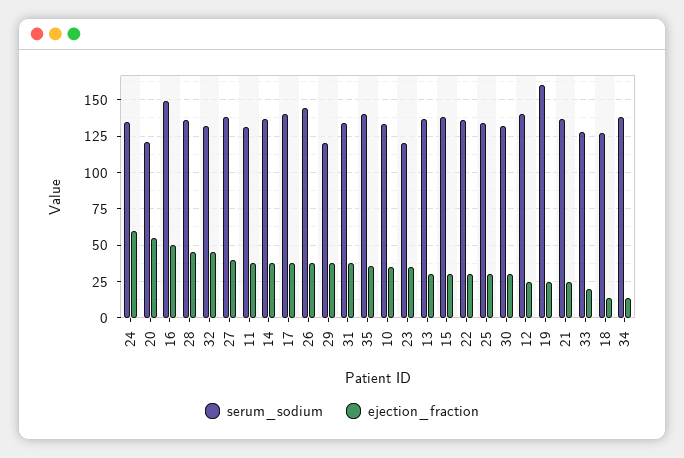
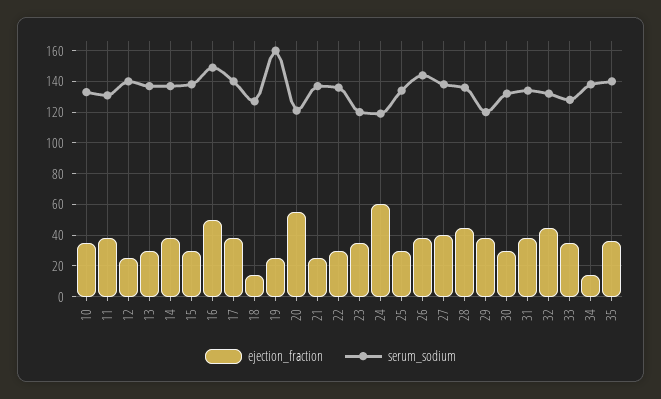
  {
    "serum_sodium": {
-     "24": 135,
+     "24": 120,
      "20": 120,
      "16": 150,
      "28": 135,
      "32": 130,
      "27": 140,
      "11": 130,
      "14": 135,
      "17": 140,
      "26": 145,
      "29": 120,
      "31": 135,
      "35": 140,
      "10": 135,
      "23": 120,
      "13": 135,
      "15": 140,
      "22": 135,
      "25": 135,
      "30": 130,
      "12": 140,
      "19": 160,
      "21": 135,
      "33": 130,
      "18": 125,
      "34": 140
    },
    "ejection_fraction": {
      "24": 60,
      "20": 55,
      "16": 50,
      "28": 45,
      "32": 45,
      "27": 40,
      "11": 40,
      "14": 40,
      "17": 40,
      "26": 40,
      "29": 40,
      "31": 40,
      "35": 35,
      "10": 35,
      "23": 35,
      "13": 30,
      "15": 30,
      "22": 30,
      "25": 30,
      "30": 30,
      "12": 25,
      "19": 25,
      "21": 25,
-     "33": 20,
+     "33": 35,
      "18": 15,
      "34": 15
    }
  }

